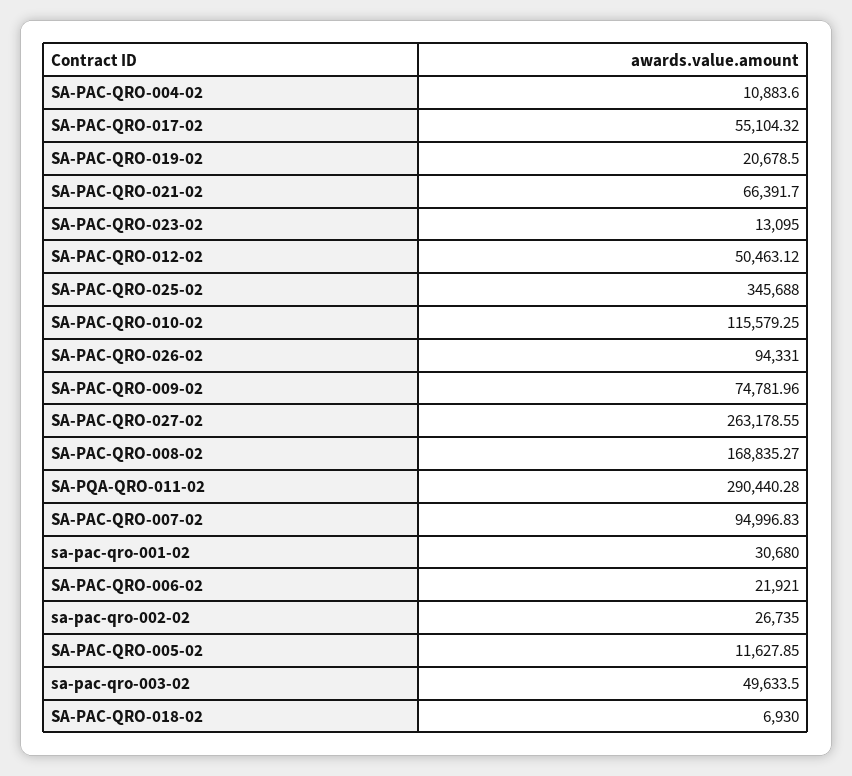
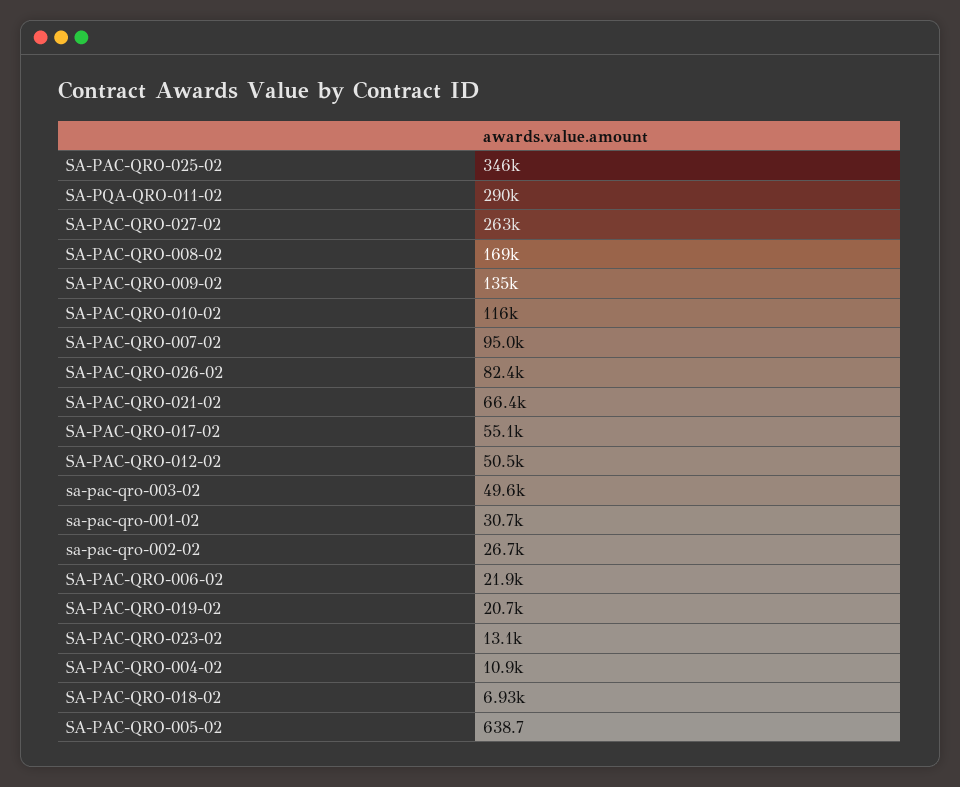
  {
    "SA-PAC-QRO-004-02": 10883.6,
    "SA-PAC-QRO-017-02": 55104.32,
    "SA-PAC-QRO-019-02": 20678.5,
    "SA-PAC-QRO-021-02": 66391.7,
    "SA-PAC-QRO-023-02": 13095,
    "SA-PAC-QRO-012-02": 50463.12,
    "SA-PAC-QRO-025-02": 345688,
    "SA-PAC-QRO-010-02": 115579.25,
-   "SA-PAC-QRO-026-02": 94331,
+   "SA-PAC-QRO-026-02": 82400,
-   "SA-PAC-QRO-009-02": 74781.96,
+   "SA-PAC-QRO-009-02": 135000,
    "SA-PAC-QRO-027-02": 263178.55,
    "SA-PAC-QRO-008-02": 168835.27,
    "SA-PQA-QRO-011-02": 290440.28,
    "SA-PAC-QRO-007-02": 94996.83,
    "sa-pac-qro-001-02": 30680,
    "SA-PAC-QRO-006-02": 21921,
    "sa-pac-qro-002-02": 26735,
-   "SA-PAC-QRO-005-02": 11627.85,
+   "SA-PAC-QRO-005-02": 638.7,
    "sa-pac-qro-003-02": 49633.5,
    "SA-PAC-QRO-018-02": 6930
  }

